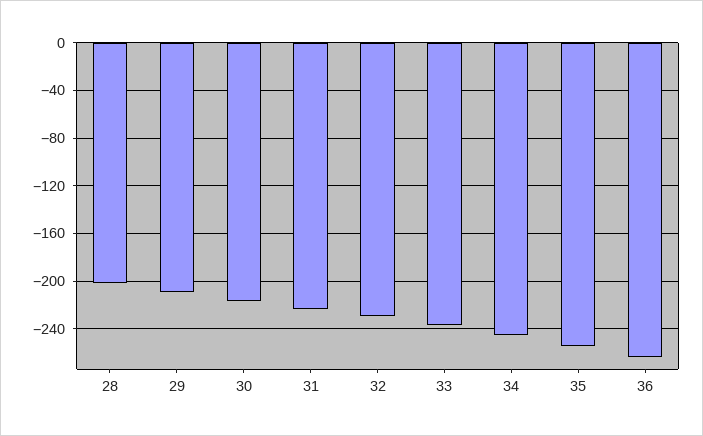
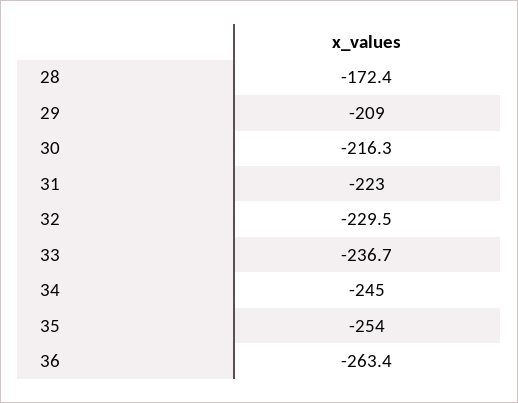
  {
-   "28": -200,
+   "28": -172.4,
    "29": -209,
    "30": -216.3,
    "31": -223,
    "32": -229.5,
    "33": -236.7,
    "34": -245,
    "35": -254,
    "36": -263.4
  }

